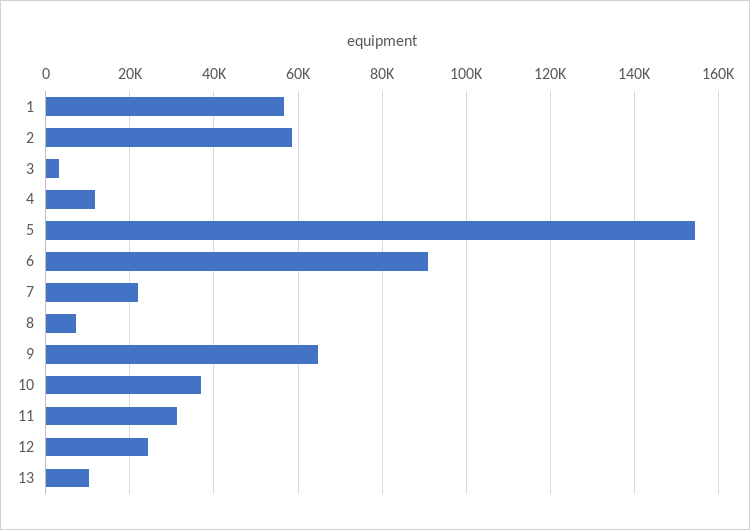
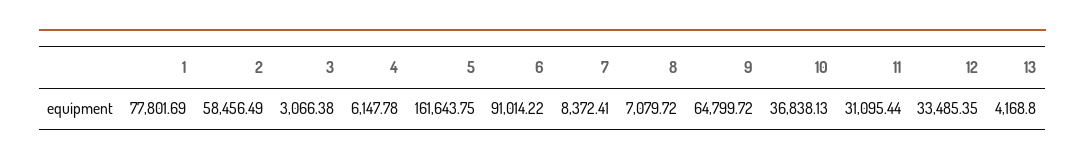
  {
-   "1": 56000,
+   "1": 77801.69,
    "2": 58456.49,
    "3": 3066.38,
-   "4": 12000,
+   "4": 6147.78,
-   "5": 154000,
+   "5": 161643.75,
    "6": 91014.22,
-   "7": 22000,
+   "7": 8372.41,
    "8": 7079.72,
    "9": 64799.72,
    "10": 36838.13,
    "11": 31095.44,
-   "12": 24000,
+   "12": 33485.35,
-   "13": 10000
+   "13": 4168.8
  }

